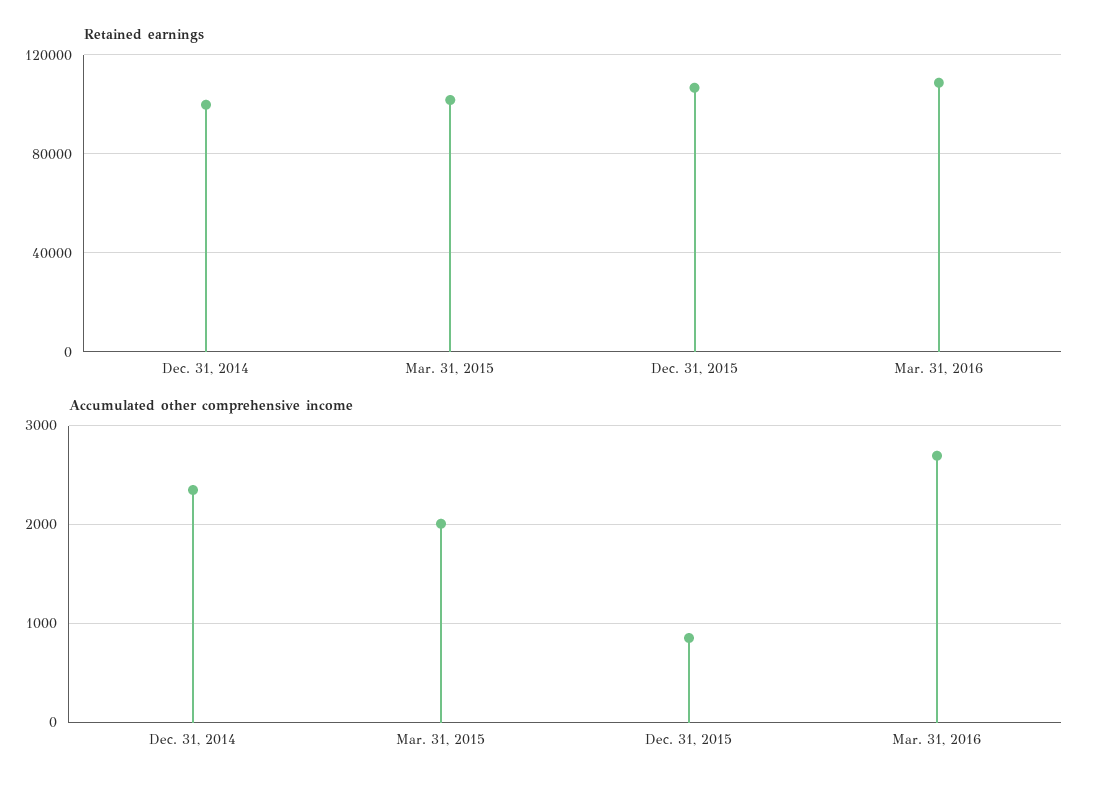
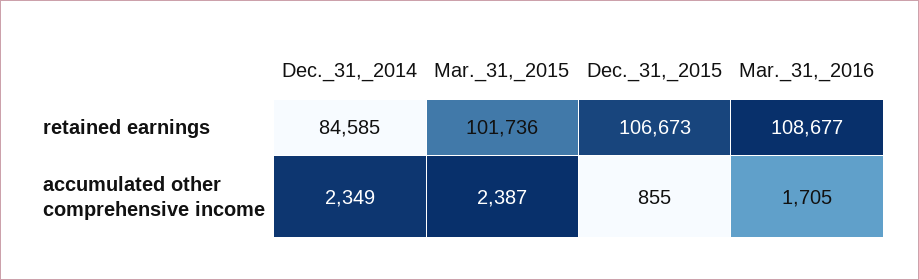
  {
    "Retained earnings": {
-     "Dec. 31, 2014": 100000,
+     "Dec. 31, 2014": 84585,
      "Mar. 31, 2015": 101736,
      "Dec. 31, 2015": 106673,
      "Mar. 31, 2016": 108677
    },
    "Accumulated other comprehensive income": {
      "Dec. 31, 2014": 2349,
-     "Mar. 31, 2015": 2000,
+     "Mar. 31, 2015": 2387,
      "Dec. 31, 2015": 855,
-     "Mar. 31, 2016": 2700
+     "Mar. 31, 2016": 1705
    }
  }

